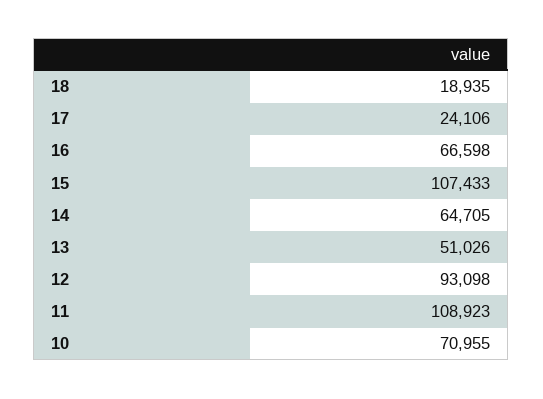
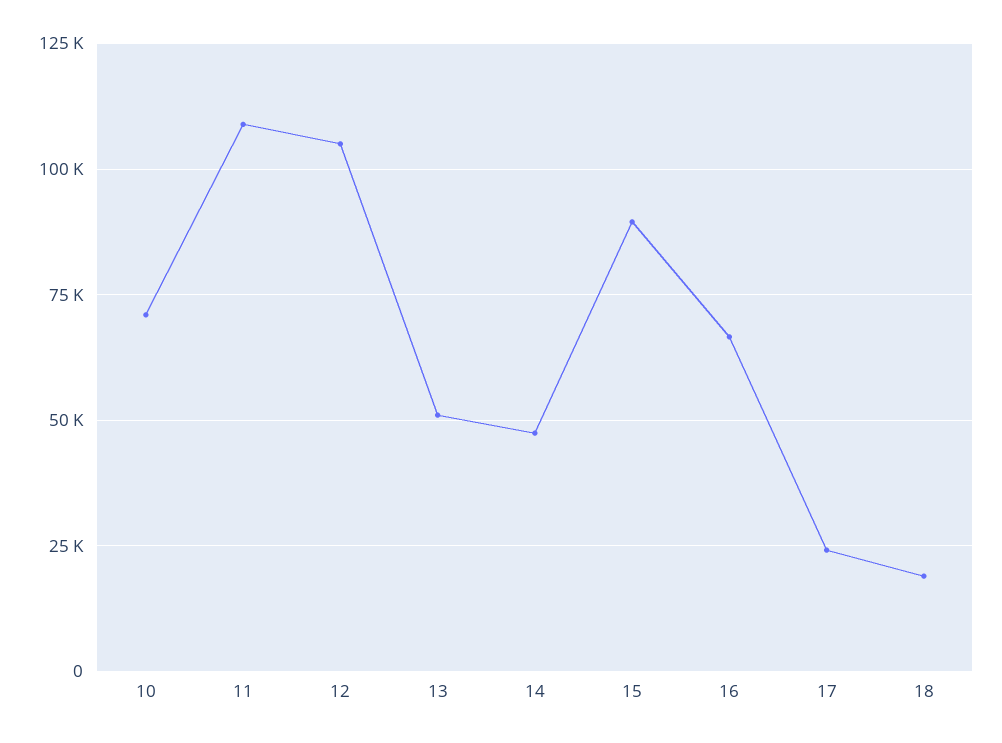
  {
    "18": 18935,
    "17": 24106,
    "16": 66598,
-   "15": 107433,
+   "15": 90000,
-   "14": 64705,
+   "14": 47500,
    "13": 51026,
-   "12": 93098,
+   "12": 105000,
    "11": 108923,
    "10": 70955
  }

